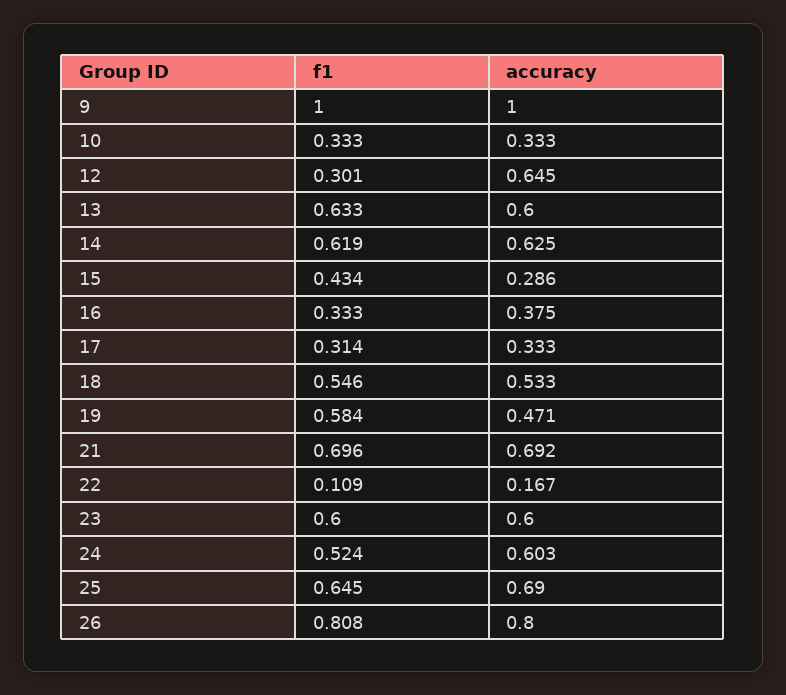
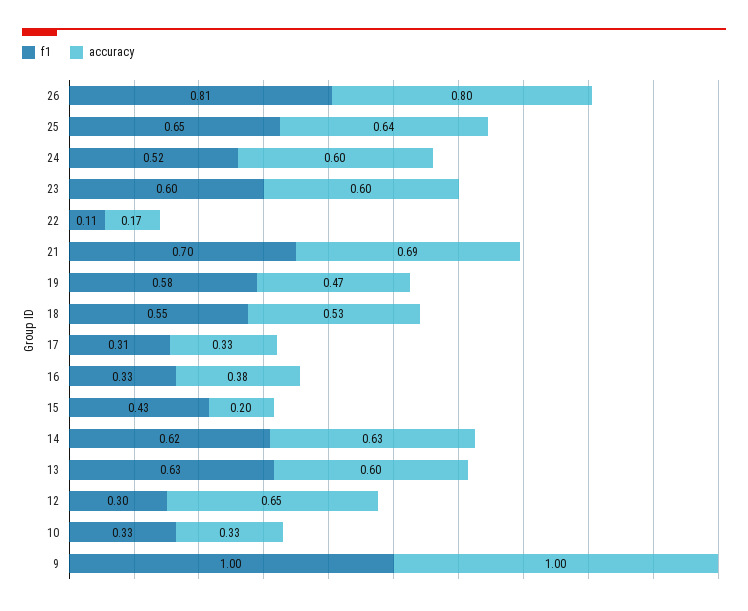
  {
    "f1": {
      "9": 1,
      "10": 0.333,
      "12": 0.301,
      "13": 0.633,
      "14": 0.619,
      "15": 0.434,
      "16": 0.333,
      "17": 0.314,
      "18": 0.546,
      "19": 0.584,
      "21": 0.696,
      "22": 0.109,
      "23": 0.6,
      "24": 0.524,
      "25": 0.645,
      "26": 0.808
    },
    "accuracy": {
      "9": 1,
      "10": 0.333,
      "12": 0.645,
      "13": 0.6,
      "14": 0.625,
-     "15": 0.286,
+     "15": 0.2,
      "16": 0.375,
      "17": 0.333,
      "18": 0.533,
      "19": 0.471,
      "21": 0.692,
      "22": 0.167,
      "23": 0.6,
      "24": 0.603,
-     "25": 0.69,
+     "25": 0.64,
      "26": 0.8
    }
  }

